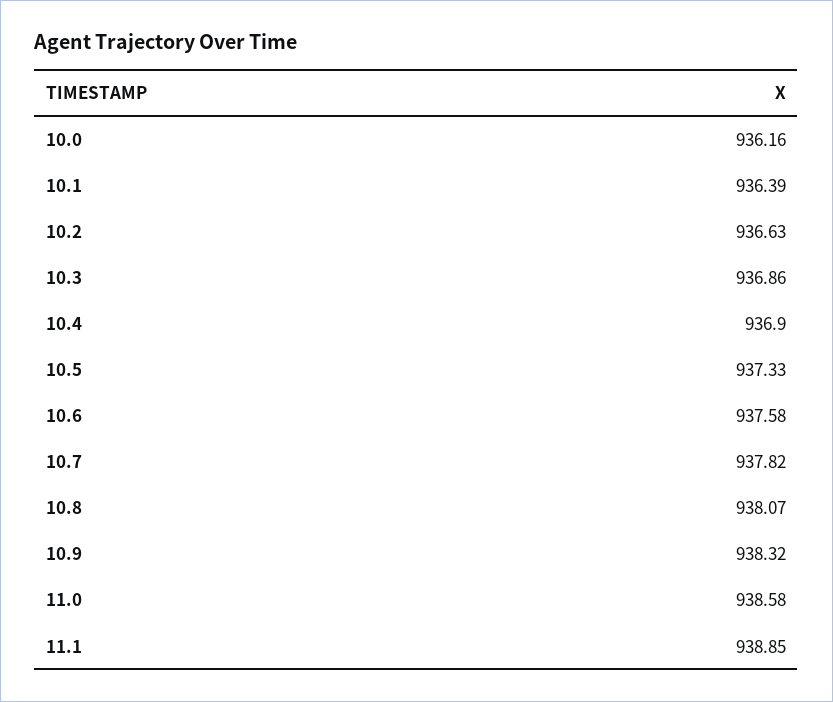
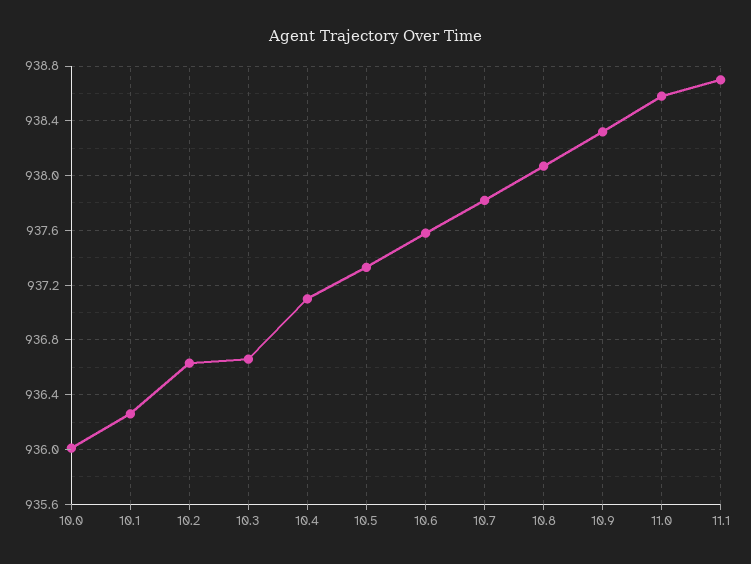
  {
-   "10.0": 936.16,
+   "10.0": 936,
-   "10.1": 936.39,
+   "10.1": 936.25,
    "10.2": 936.63,
-   "10.3": 936.86,
+   "10.3": 936.65,
-   "10.4": 936.9,
+   "10.4": 937.1,
    "10.5": 937.33,
    "10.6": 937.58,
    "10.7": 937.82,
    "10.8": 938.07,
    "10.9": 938.32,
    "11.0": 938.58,
-   "11.1": 938.85
+   "11.1": 938.7
  }

